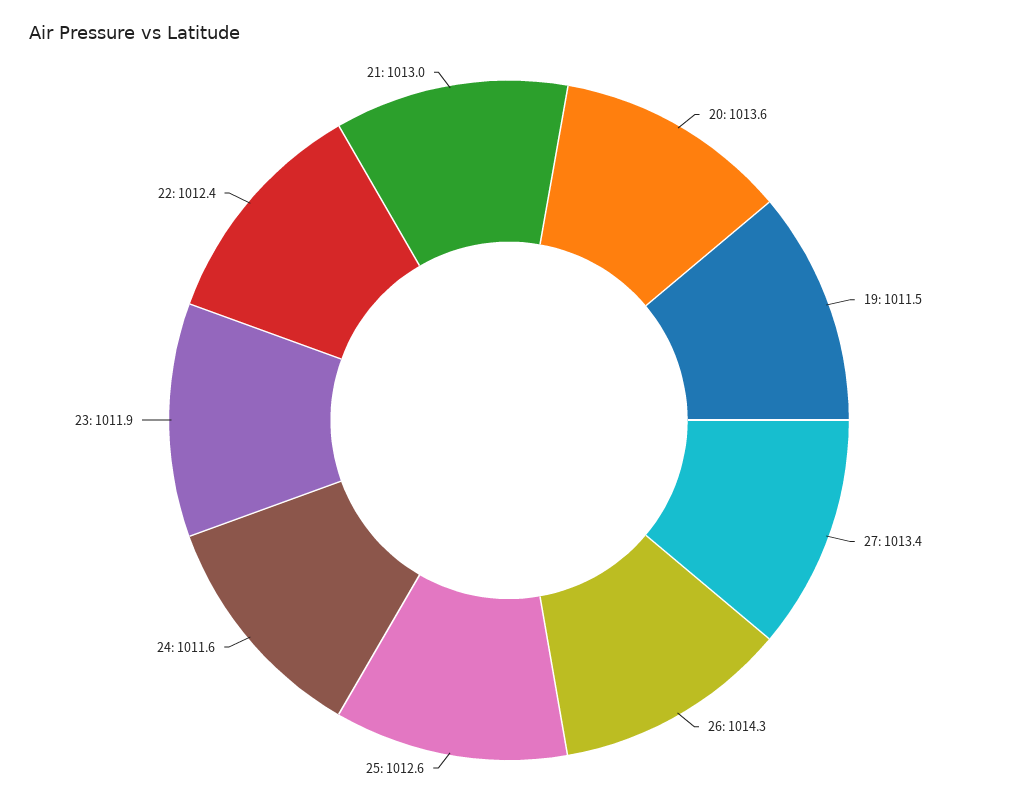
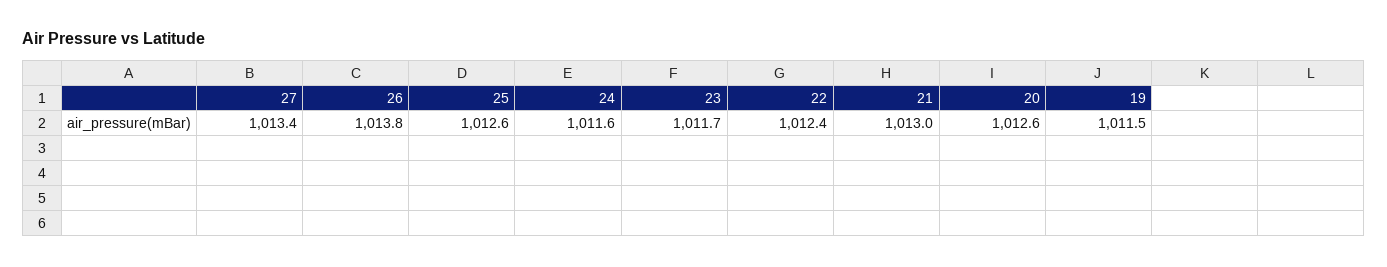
  {
-   "20": 1013.6,
+   "20": 1012.6,
    "19": 1011.5,
    "27": 1013.4,
-   "26": 1014.3,
+   "26": 1013.8,
    "25": 1012.6,
    "24": 1011.6,
-   "23": 1011.9,
+   "23": 1011.7,
    "22": 1012.4,
    "21": 1013
  }

